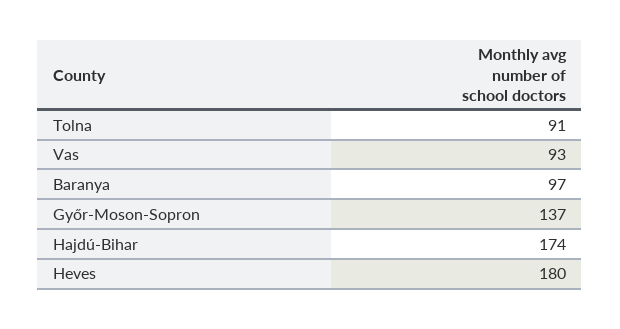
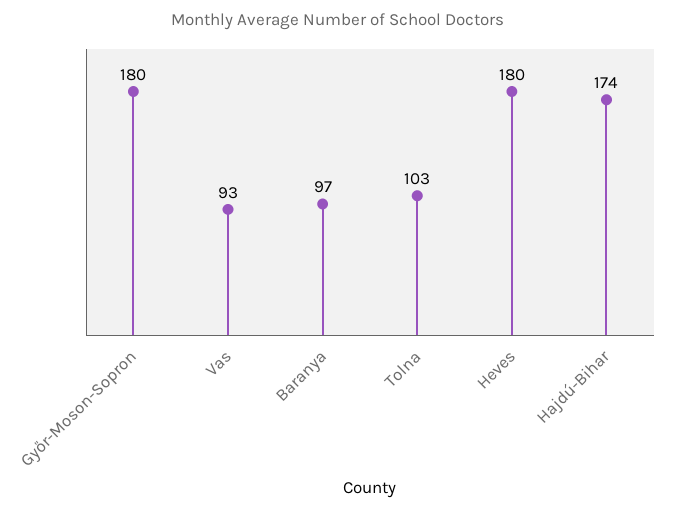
  {
-   "Tolna": 91,
+   "Tolna": 103,
    "Vas": 93,
    "Baranya": 97,
-   "Győr-Moson-Sopron": 137,
+   "Győr-Moson-Sopron": 180,
    "Hajdú-Bihar": 174,
    "Heves": 180
  }

